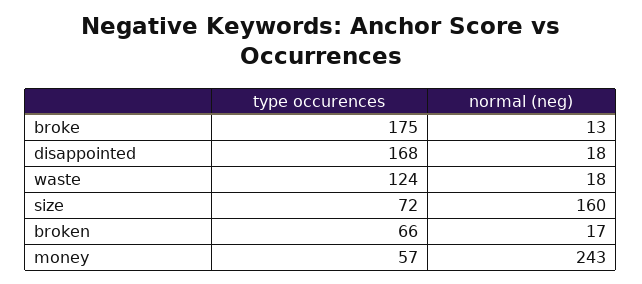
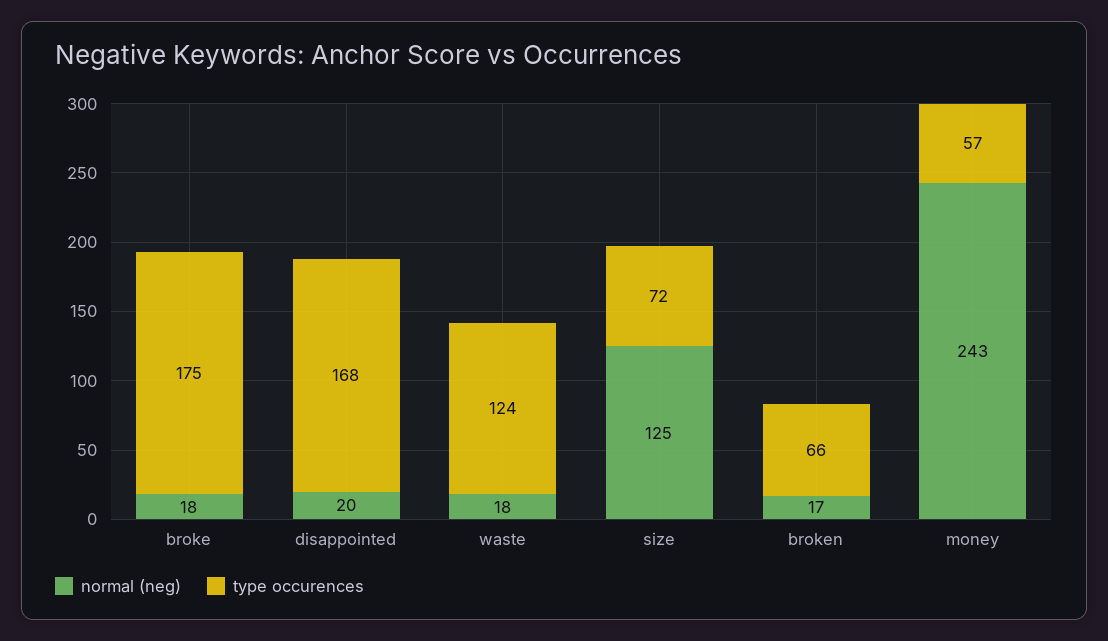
  {
    "type occurences": {
      "broke": 175,
      "disappointed": 168,
      "waste": 124,
      "size": 72,
      "broken": 66,
      "money": 57
    },
    "normal (neg)": {
-     "broke": 13,
+     "broke": 18,
-     "disappointed": 18,
+     "disappointed": 20,
      "waste": 18,
-     "size": 160,
+     "size": 125,
      "broken": 17,
      "money": 243
    }
  }

